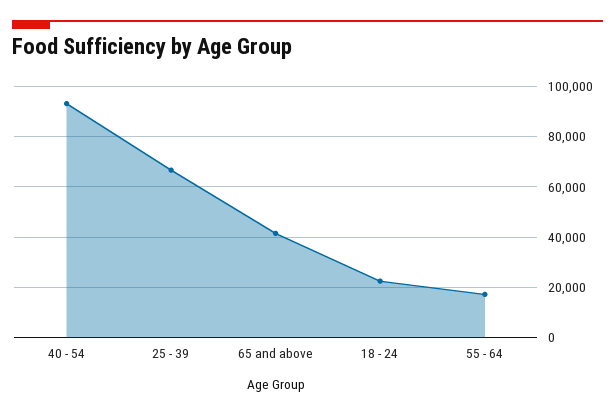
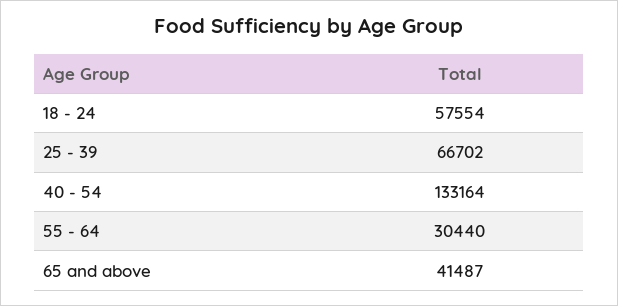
  {
-   "40 - 54": 92500,
+   "40 - 54": 133164,
    "25 - 39": 66702,
    "65 and above": 41487,
-   "18 - 24": 22500,
+   "18 - 24": 57554,
-   "55 - 64": 17500
+   "55 - 64": 30440
  }

